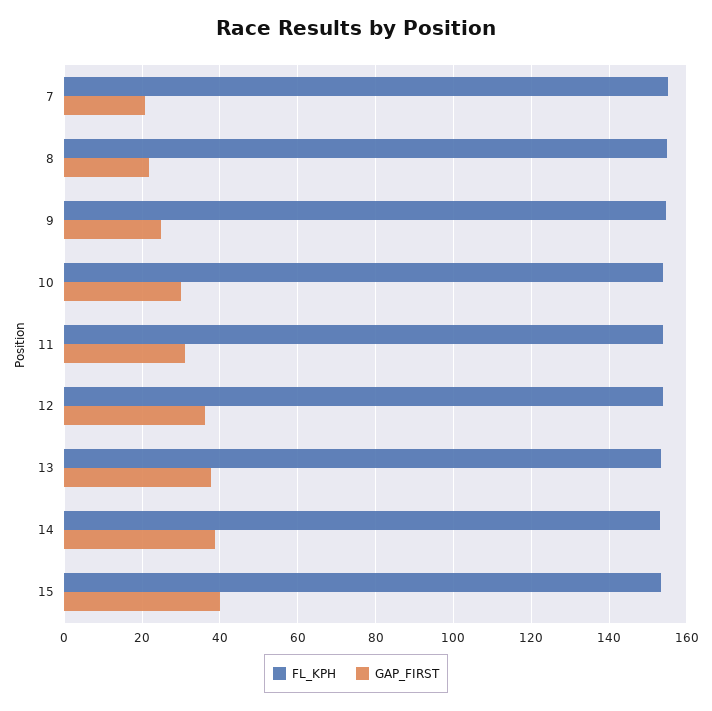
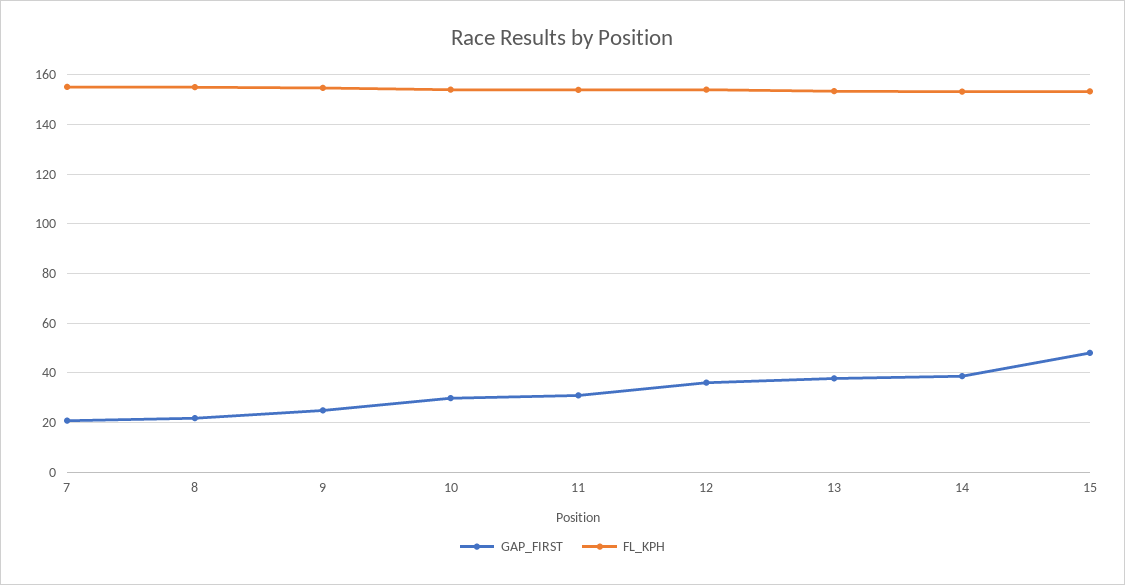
  {
    "FL_KPH": {
      "7": 156,
      "8": 156,
      "9": 154,
      "10": 154,
      "11": 154,
      "12": 154,
      "13": 154,
      "14": 154,
      "15": 154
    },
    "GAP_FIRST": {
      "7": 20,
      "8": 22,
      "9": 24,
      "10": 30,
      "11": 30,
      "12": 36,
      "13": 38,
      "14": 38,
-     "15": 40
+     "15": 47.5
    }
  }

